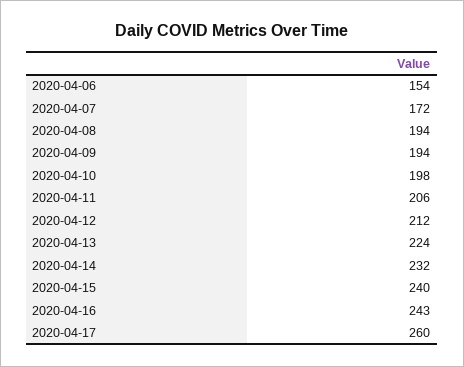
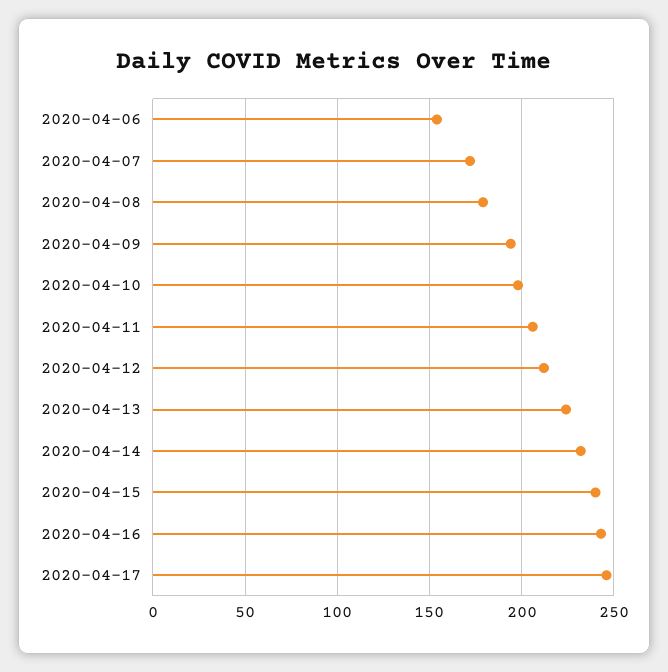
  {
    "2020-04-06": 154,
    "2020-04-07": 172,
-   "2020-04-08": 194,
+   "2020-04-08": 180,
    "2020-04-09": 194,
    "2020-04-10": 198,
    "2020-04-11": 206,
    "2020-04-12": 212,
    "2020-04-13": 224,
    "2020-04-14": 232,
    "2020-04-15": 240,
    "2020-04-16": 243,
-   "2020-04-17": 260
+   "2020-04-17": 245
  }

